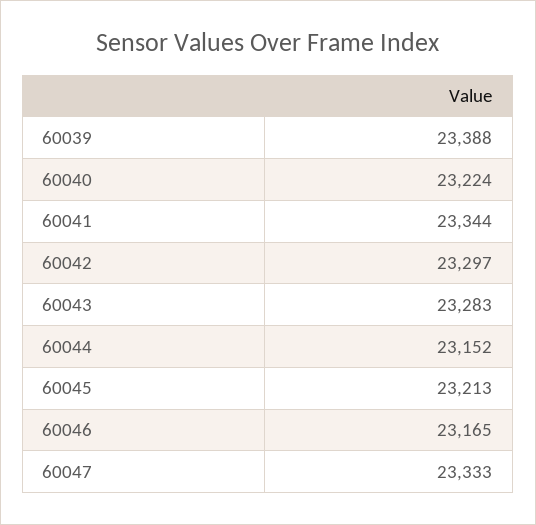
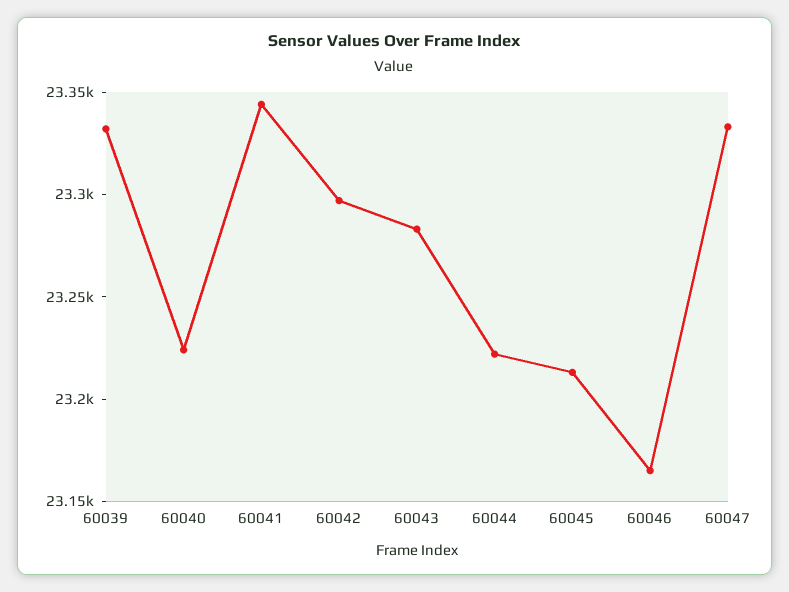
  {
-   "60039": 23388,
+   "60039": 23330,
    "60040": 23224,
    "60041": 23344,
    "60042": 23297,
    "60043": 23283,
-   "60044": 23152,
+   "60044": 23220,
    "60045": 23213,
    "60046": 23165,
    "60047": 23333
  }

